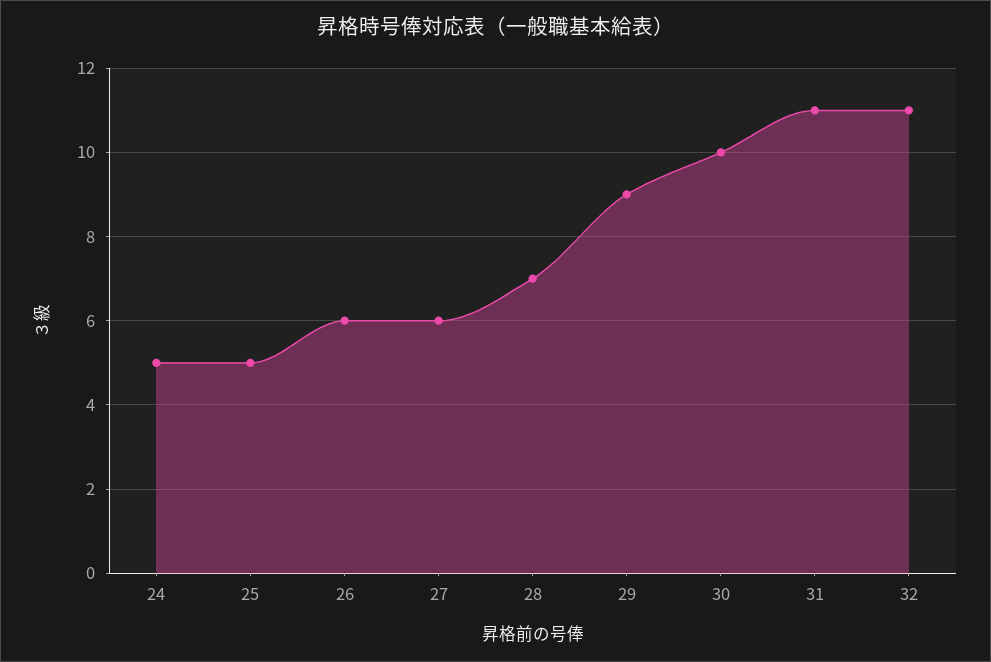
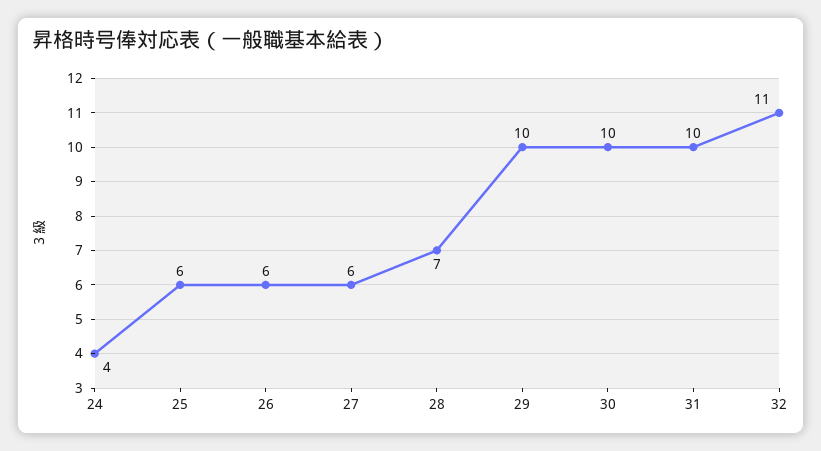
  {
-   "24": 5,
+   "24": 4,
-   "25": 5,
+   "25": 6,
    "26": 6,
    "27": 6,
    "28": 7,
-   "29": 9,
+   "29": 10,
    "30": 10,
-   "31": 11,
+   "31": 10,
    "32": 11
  }

